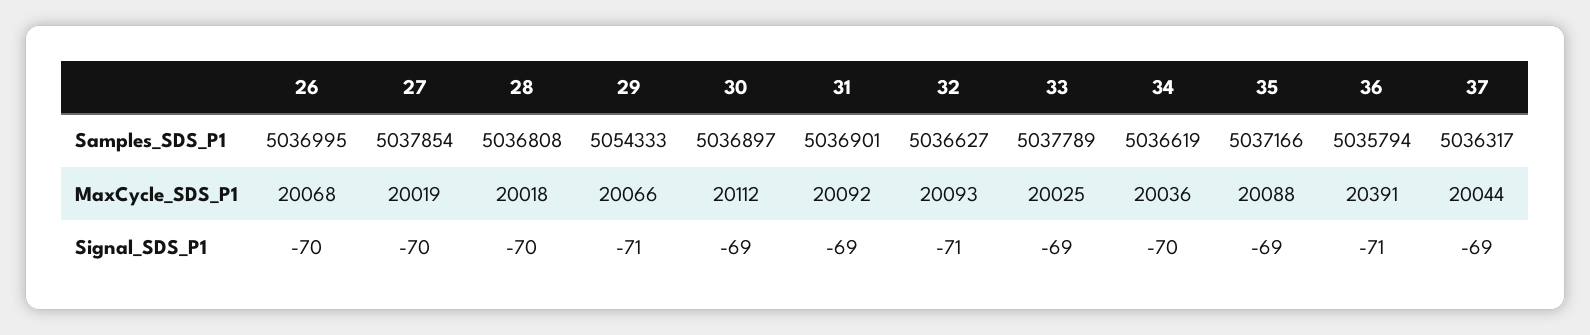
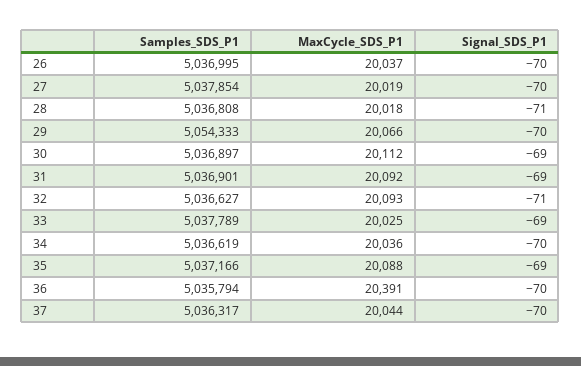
  {
    "26": {
      "Samples_SDS_P1": 5036995,
-     "MaxCycle_SDS_P1": 20068,
+     "MaxCycle_SDS_P1": 20037,
      "Signal_SDS_P1": -70
    },
    "27": {
      "Samples_SDS_P1": 5037854,
      "MaxCycle_SDS_P1": 20019,
      "Signal_SDS_P1": -70
    },
    "28": {
      "Samples_SDS_P1": 5036808,
      "MaxCycle_SDS_P1": 20018,
-     "Signal_SDS_P1": -70
+     "Signal_SDS_P1": -71
    },
    "29": {
      "Samples_SDS_P1": 5054333,
      "MaxCycle_SDS_P1": 20066,
-     "Signal_SDS_P1": -71
+     "Signal_SDS_P1": -70
    },
    "30": {
      "Samples_SDS_P1": 5036897,
      "MaxCycle_SDS_P1": 20112,
      "Signal_SDS_P1": -69
    },
    "31": {
      "Samples_SDS_P1": 5036901,
      "MaxCycle_SDS_P1": 20092,
      "Signal_SDS_P1": -69
    },
    "32": {
      "Samples_SDS_P1": 5036627,
      "MaxCycle_SDS_P1": 20093,
      "Signal_SDS_P1": -71
    },
    "33": {
      "Samples_SDS_P1": 5037789,
      "MaxCycle_SDS_P1": 20025,
      "Signal_SDS_P1": -69
    },
    "34": {
      "Samples_SDS_P1": 5036619,
      "MaxCycle_SDS_P1": 20036,
      "Signal_SDS_P1": -70
    },
    "35": {
      "Samples_SDS_P1": 5037166,
      "MaxCycle_SDS_P1": 20088,
      "Signal_SDS_P1": -69
    },
    "36": {
      "Samples_SDS_P1": 5035794,
      "MaxCycle_SDS_P1": 20391,
-     "Signal_SDS_P1": -71
+     "Signal_SDS_P1": -70
    },
    "37": {
      "Samples_SDS_P1": 5036317,
      "MaxCycle_SDS_P1": 20044,
-     "Signal_SDS_P1": -69
+     "Signal_SDS_P1": -70
    }
  }

